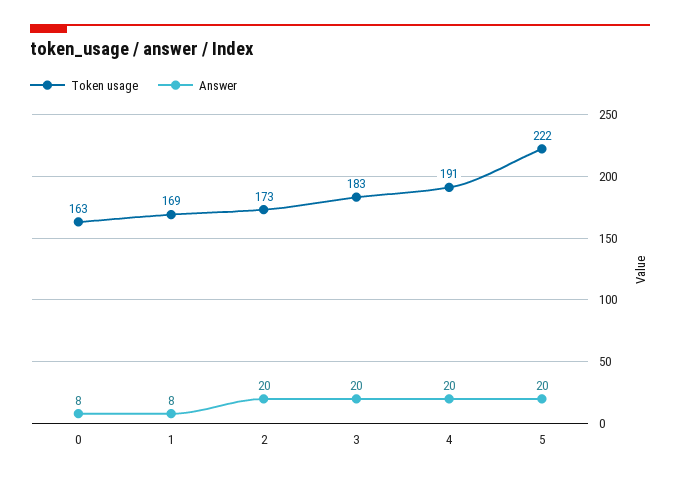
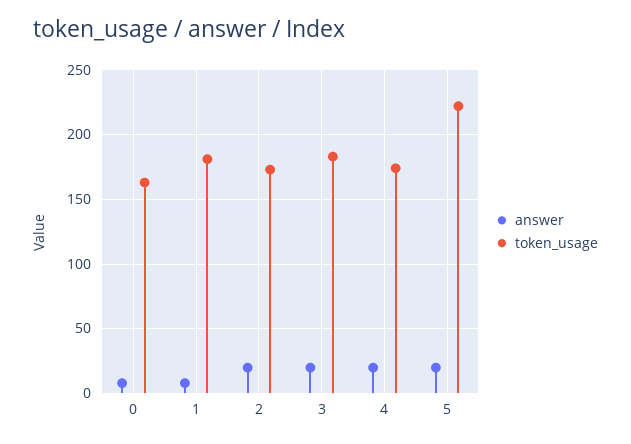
  {
    "Token usage": {
      "0": 163,
-     "1": 169,
+     "1": 180,
      "2": 173,
      "3": 183,
-     "4": 191,
+     "4": 175,
      "5": 222
    },
    "Answer": {
      "0": 8,
      "1": 8,
      "2": 20,
      "3": 20,
      "4": 20,
      "5": 20
    }
  }

